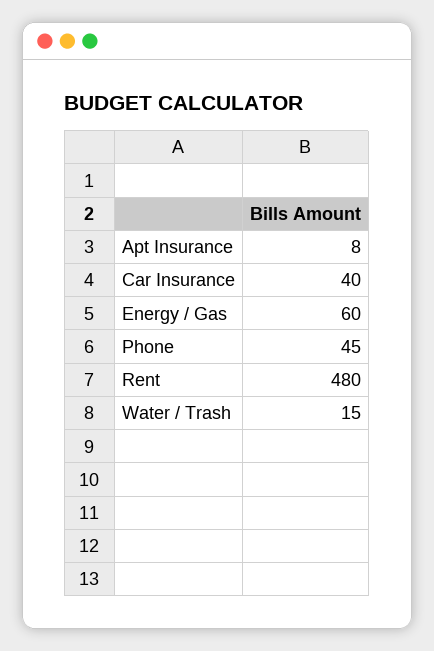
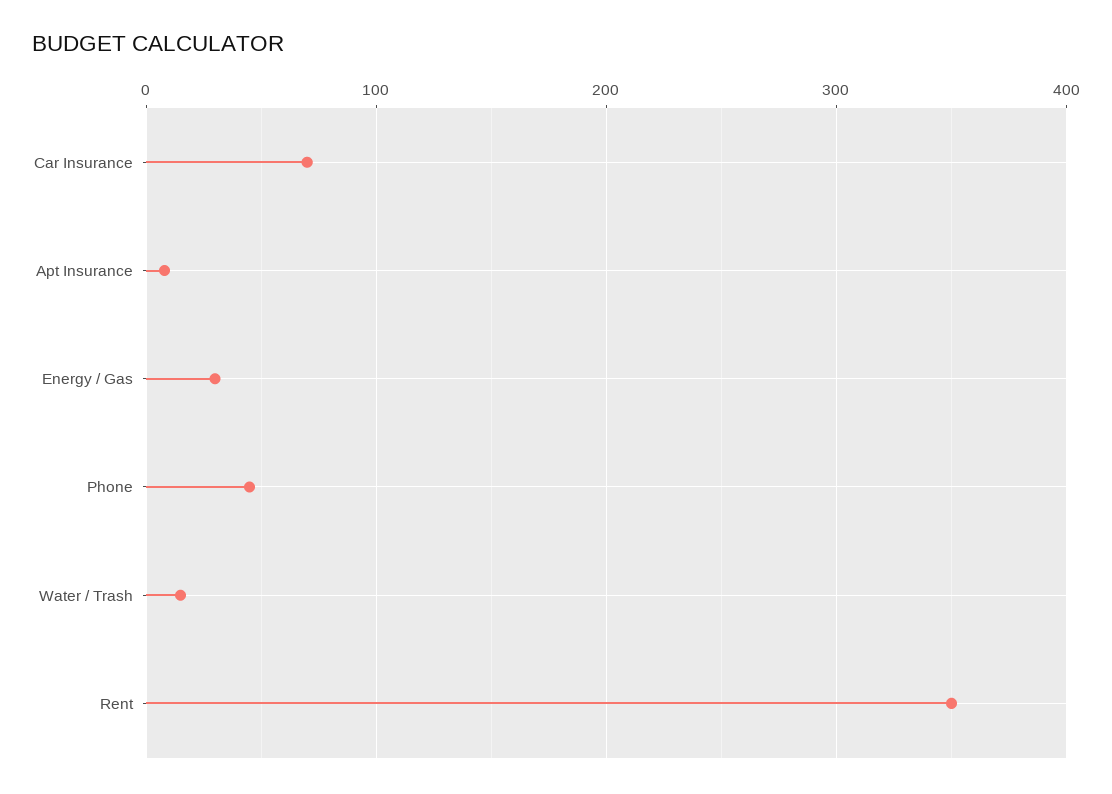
  {
    "Apt Insurance": 8,
-   "Car Insurance": 40,
+   "Car Insurance": 70,
-   "Energy / Gas": 60,
+   "Energy / Gas": 30,
    "Phone": 45,
-   "Rent": 480,
+   "Rent": 350,
    "Water / Trash": 15
  }

